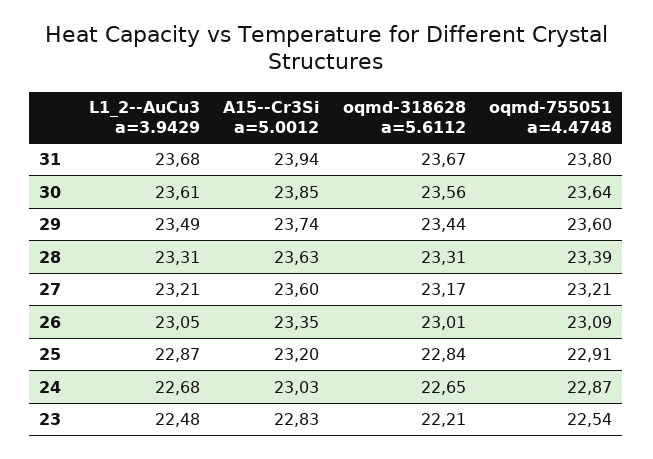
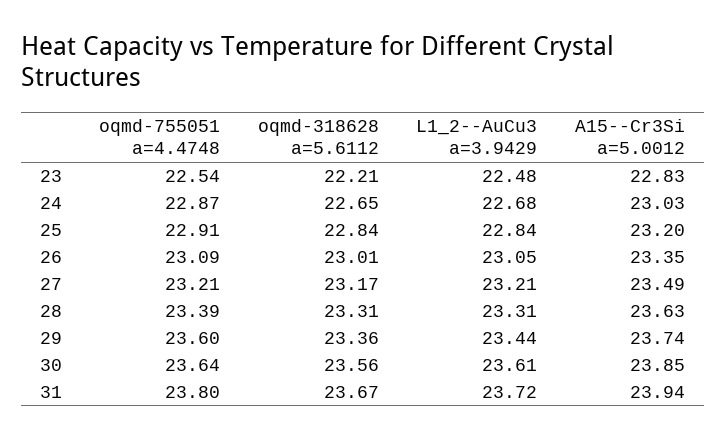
  {
    "L1_2--AuCu3 a=3.9429": {
-     "31": 23.68,
+     "31": 23.72,
      "30": 23.61,
-     "29": 23.49,
+     "29": 23.44,
      "28": 23.31,
      "27": 23.21,
      "26": 23.05,
-     "25": 22.87,
+     "25": 22.84,
      "24": 22.68,
      "23": 22.48
    },
    "A15--Cr3Si a=5.0012": {
      "31": 23.94,
      "30": 23.85,
      "29": 23.74,
      "28": 23.63,
-     "27": 23.6,
+     "27": 23.49,
      "26": 23.35,
      "25": 23.2,
      "24": 23.03,
      "23": 22.83
    },
    "oqmd-318628 a=5.6112": {
      "31": 23.67,
      "30": 23.56,
-     "29": 23.44,
+     "29": 23.36,
      "28": 23.31,
      "27": 23.17,
      "26": 23.01,
      "25": 22.84,
      "24": 22.65,
      "23": 22.21
    },
    "oqmd-755051 a=4.4748": {
      "31": 23.8,
      "30": 23.64,
      "29": 23.6,
      "28": 23.39,
      "27": 23.21,
      "26": 23.09,
      "25": 22.91,
      "24": 22.87,
      "23": 22.54
    }
  }

